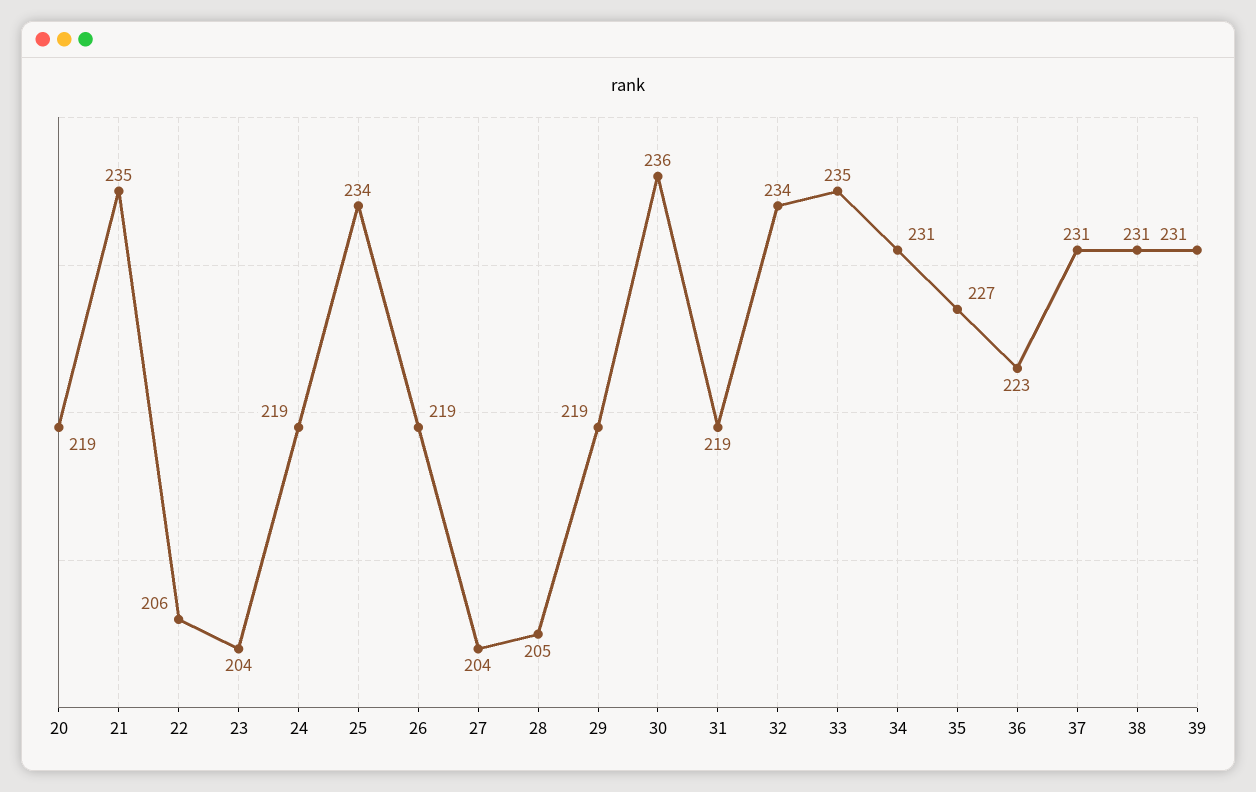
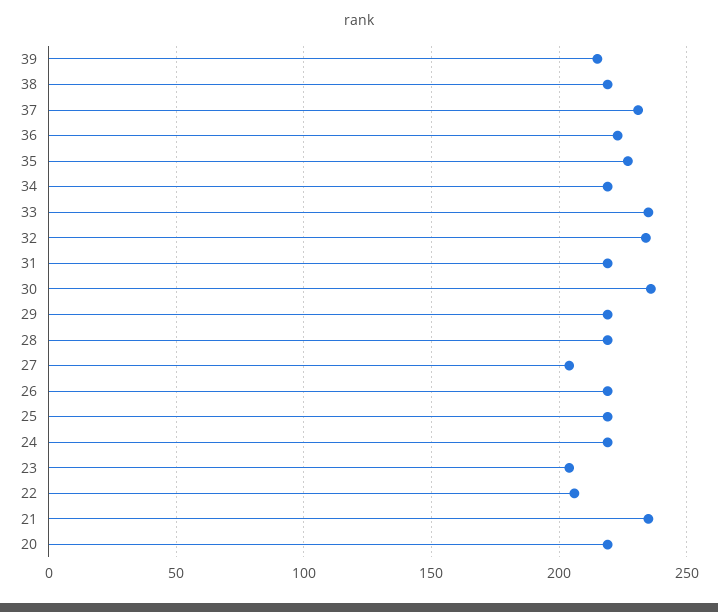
  {
    "20": 219,
    "21": 235,
    "22": 206,
    "23": 204,
    "24": 219,
-   "25": 234,
+   "25": 220,
    "26": 219,
    "27": 204,
-   "28": 205,
+   "28": 220,
    "29": 219,
    "30": 236,
    "31": 219,
    "32": 234,
    "33": 235,
-   "34": 231,
+   "34": 220,
    "35": 227,
    "36": 223,
    "37": 231,
-   "38": 231,
+   "38": 220,
-   "39": 231
+   "39": 215
  }

